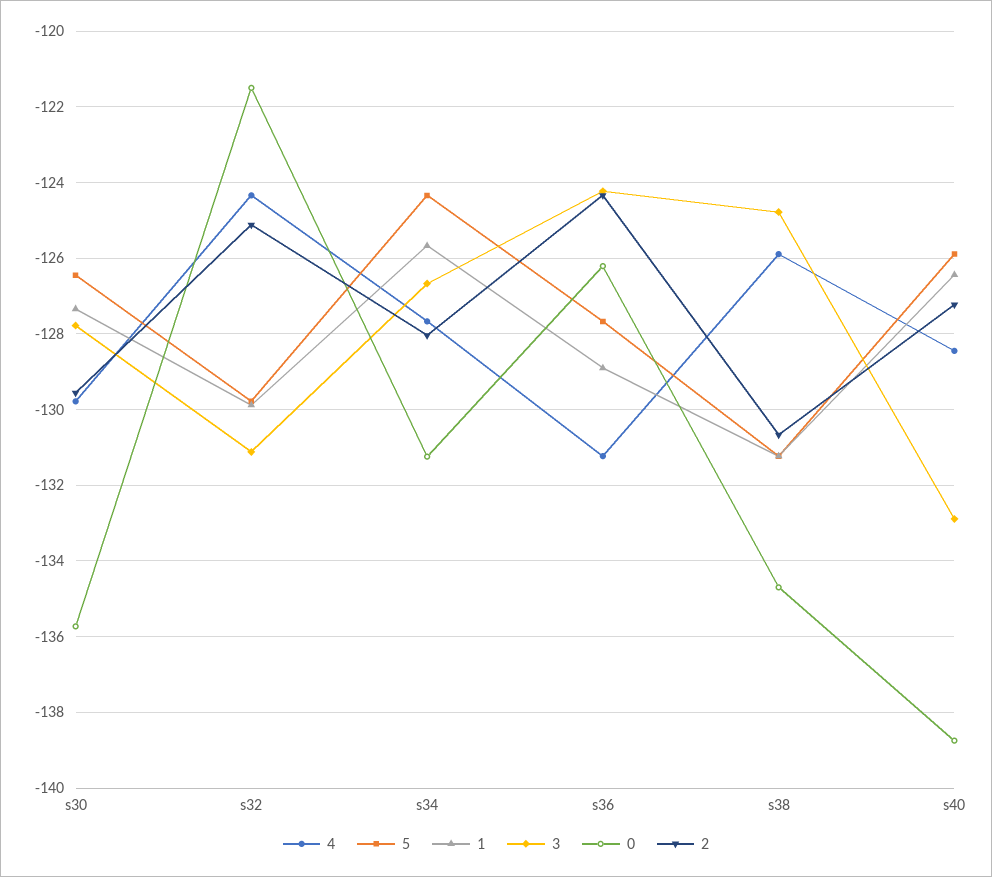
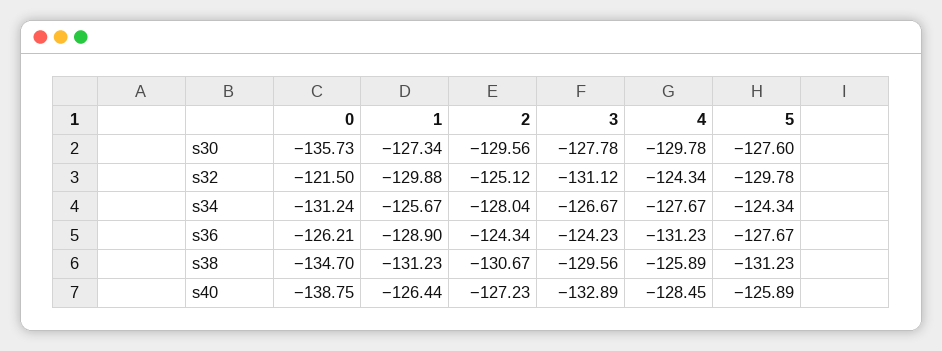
  {
    "4": {
      "s30": -129.78,
      "s32": -124.34,
      "s34": -127.67,
      "s36": -131.23,
      "s38": -125.89,
      "s40": -128.45
    },
    "5": {
-     "s30": -126.4,
+     "s30": -127.6,
      "s32": -129.78,
      "s34": -124.34,
      "s36": -127.67,
      "s38": -131.23,
      "s40": -125.89
    },
    "1": {
      "s30": -127.34,
      "s32": -129.88,
      "s34": -125.67,
      "s36": -128.9,
      "s38": -131.23,
      "s40": -126.44
    },
    "3": {
      "s30": -127.78,
      "s32": -131.12,
      "s34": -126.67,
      "s36": -124.23,
-     "s38": -124.8,
+     "s38": -129.56,
      "s40": -132.89
    },
    "0": {
      "s30": -135.73,
      "s32": -121.5,
      "s34": -131.24,
      "s36": -126.21,
      "s38": -134.7,
      "s40": -138.75
    },
    "2": {
      "s30": -129.56,
      "s32": -125.12,
      "s34": -128.04,
      "s36": -124.34,
      "s38": -130.67,
      "s40": -127.23
    }
  }

